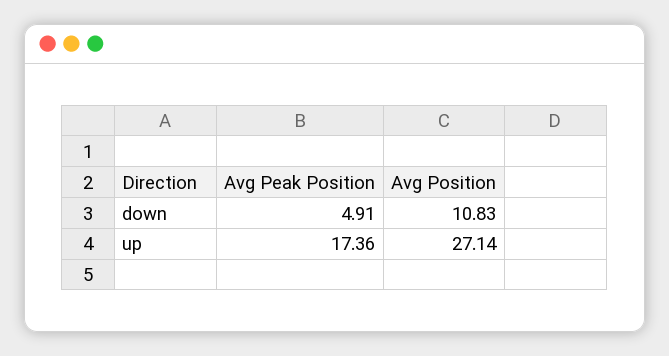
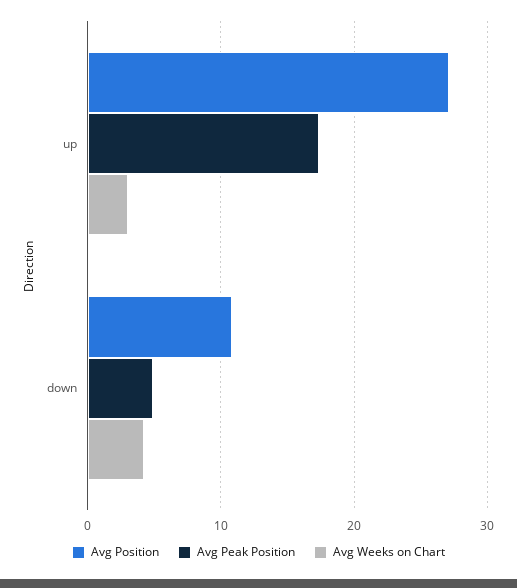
  {
    "Avg Peak Position": {
      "down": 4.91,
      "up": 17.36
    },
    "Avg Position": {
      "down": 10.83,
      "up": 27.14
-   }
+   },
+   "Avg Weeks on Chart": {
+     "up": 3,
+     "down": 4
+   }
  }

